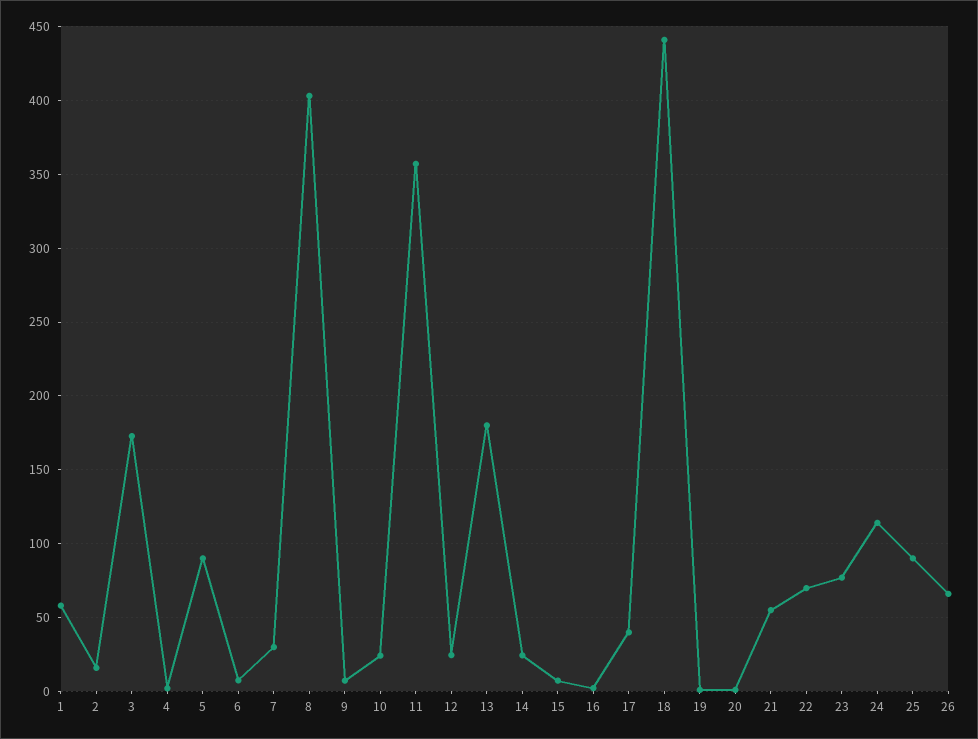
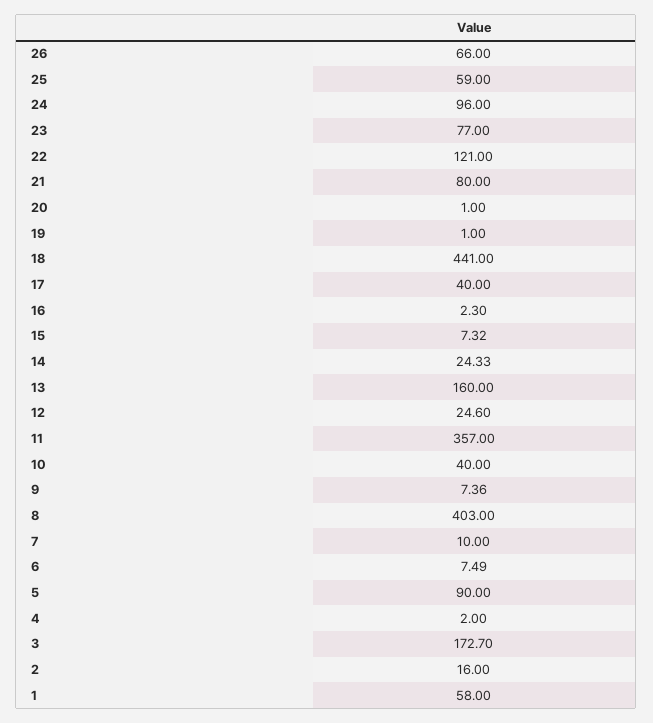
  {
    "1": 58,
    "2": 16,
    "3": 172.7,
    "4": 2,
    "5": 90,
    "6": 7.49,
-   "7": 30,
+   "7": 10,
    "8": 403,
    "9": 7.36,
-   "10": 25,
+   "10": 40,
    "11": 357,
    "12": 24.6,
-   "13": 180,
+   "13": 160,
    "14": 24.33,
    "15": 7.32,
    "16": 2.3,
    "17": 40,
    "18": 441,
    "19": 1,
    "20": 1,
-   "21": 55,
+   "21": 80,
-   "22": 70,
+   "22": 121,
    "23": 77,
-   "24": 115,
+   "24": 96,
-   "25": 90,
+   "25": 59,
    "26": 66
  }

